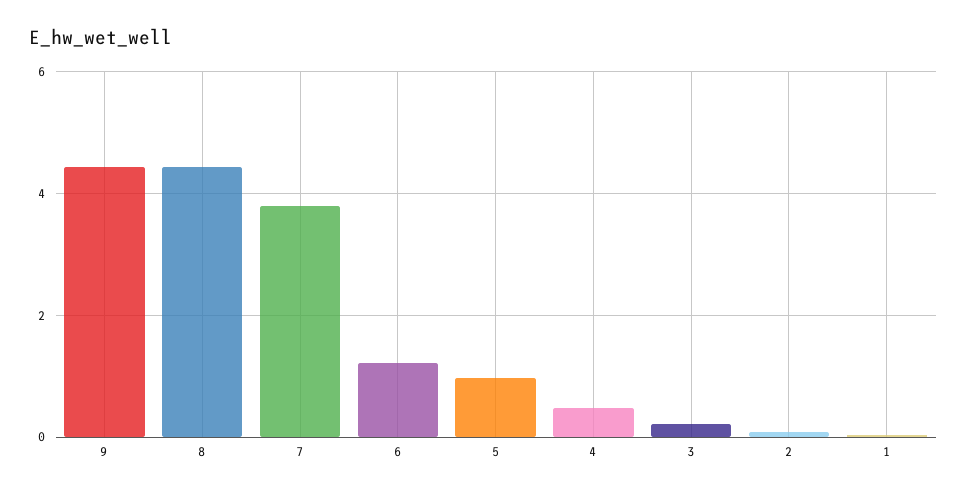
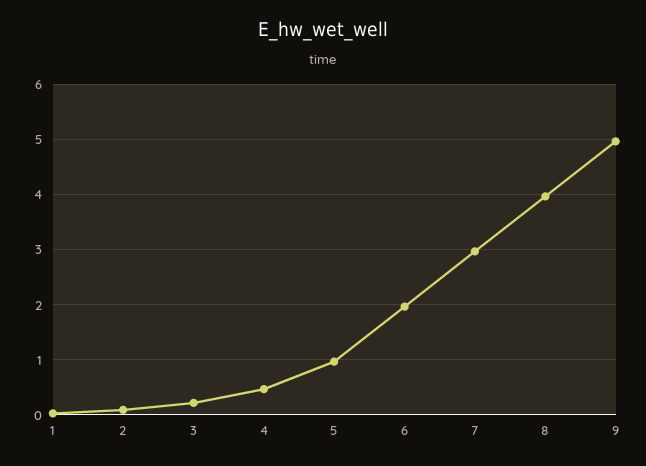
  {
-   "9": 4.4,
+   "9": 5,
-   "8": 4.4,
+   "8": 4,
-   "7": 3.8,
+   "7": 3,
-   "6": 1.2,
+   "6": 2,
    "5": 1,
    "4": 0.4,
    "3": 0.2,
    "2": 0,
    "1": 0
  }

